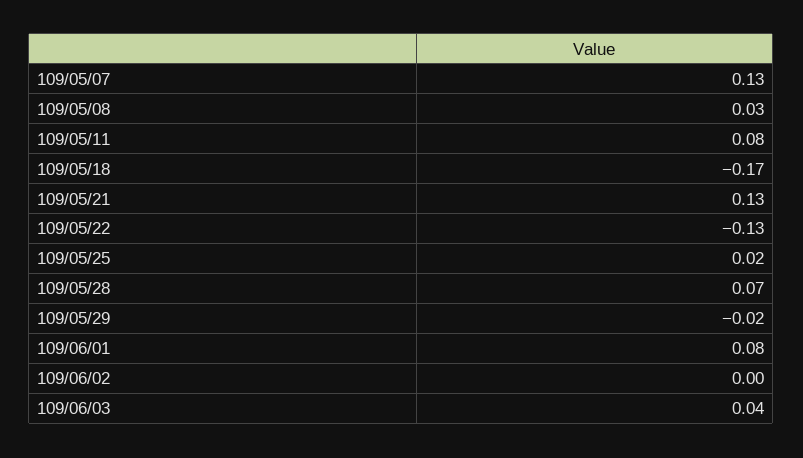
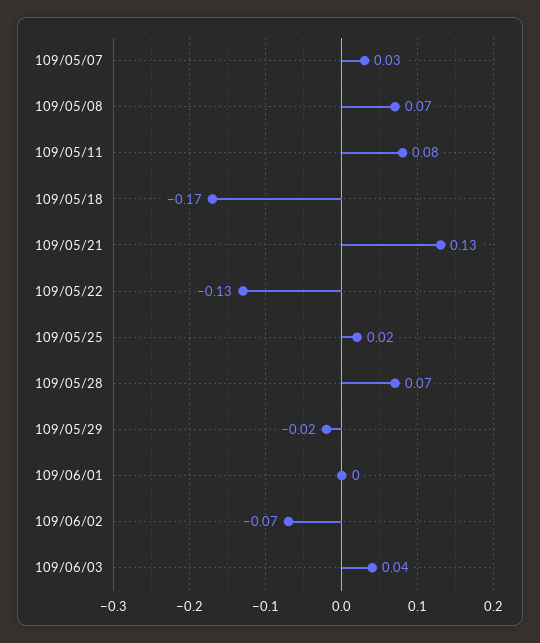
  {
-   "109/05/07": 0.13,
+   "109/05/07": 0.03,
-   "109/05/08": 0.03,
+   "109/05/08": 0.07,
    "109/05/11": 0.08,
    "109/05/18": -0.17,
    "109/05/21": 0.13,
    "109/05/22": -0.13,
    "109/05/25": 0.02,
    "109/05/28": 0.07,
    "109/05/29": -0.02,
-   "109/06/01": 0.08,
+   "109/06/01": 0,
-   "109/06/02": 0,
+   "109/06/02": -0.07,
    "109/06/03": 0.04
  }

